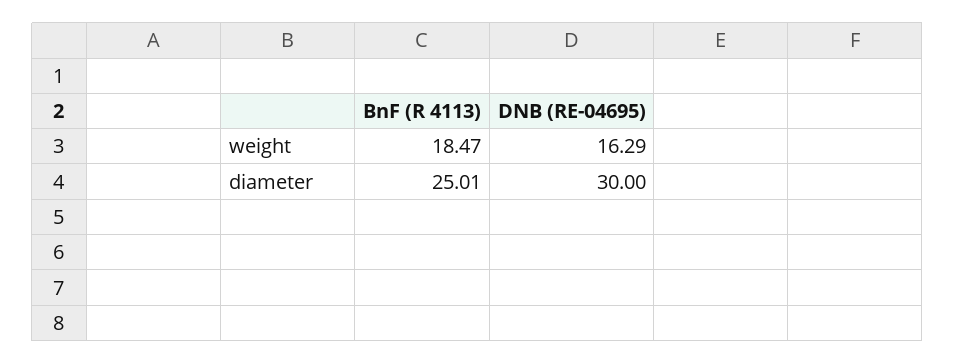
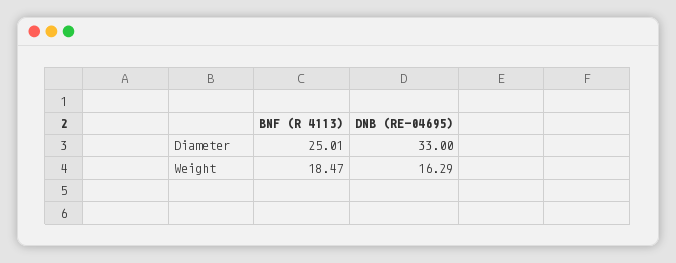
  {
    "BnF (R 4113)": {
      "weight": 18.47,
      "diameter": 25.01
    },
    "DNB (RE-04695)": {
      "weight": 16.29,
-     "diameter": 30
+     "diameter": 33
    }
  }

